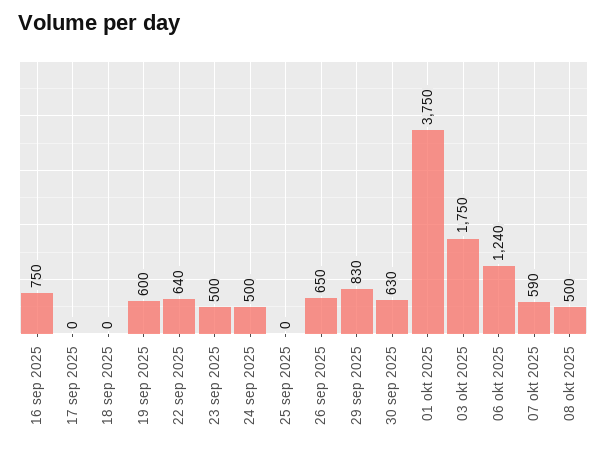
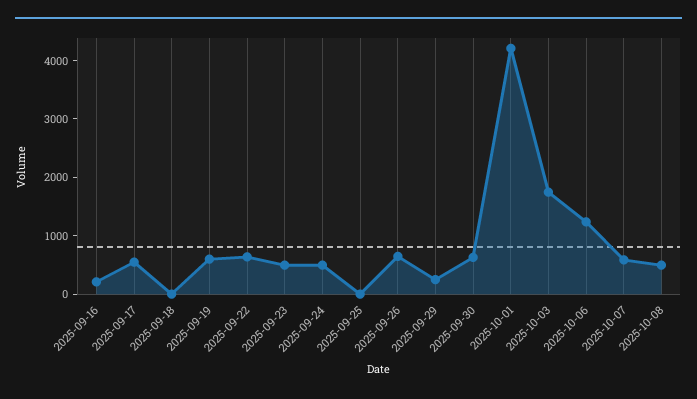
  {
-   "16 sep 2025": 750,
+   "16 sep 2025": 200,
-   "17 sep 2025": 0,
+   "17 sep 2025": 600,
    "18 sep 2025": 0,
    "19 sep 2025": 600,
    "22 sep 2025": 640,
    "23 sep 2025": 500,
    "24 sep 2025": 500,
    "25 sep 2025": 0,
    "26 sep 2025": 650,
-   "29 sep 2025": 830,
+   "29 sep 2025": 200,
    "30 sep 2025": 630,
-   "01 okt 2025": 3750,
+   "01 okt 2025": 4200,
    "03 okt 2025": 1750,
    "06 okt 2025": 1240,
    "07 okt 2025": 590,
    "08 okt 2025": 500
  }

